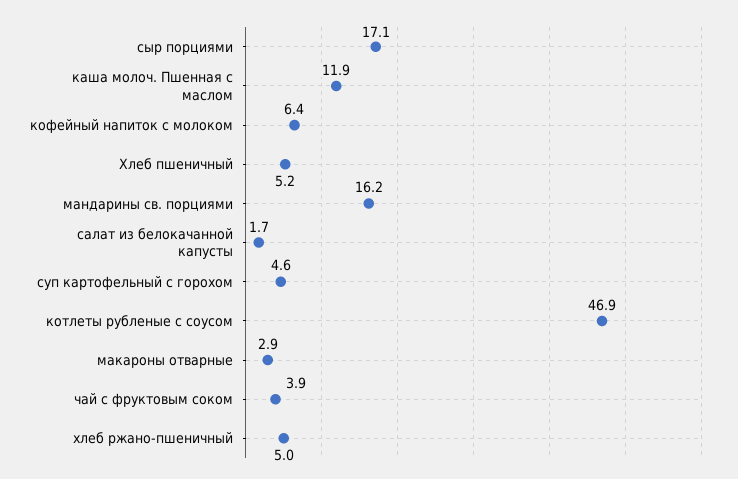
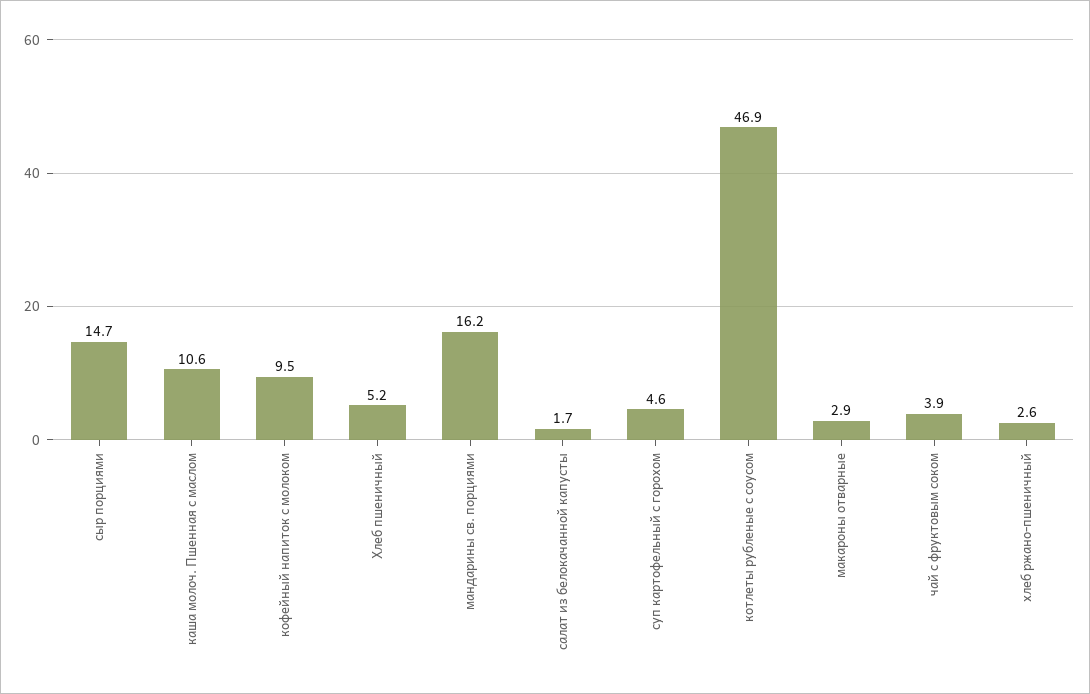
  {
-   "сыр порциями": 17.1,
+   "сыр порциями": 14.7,
-   "каша молоч. Пшенная с маслом": 11.9,
+   "каша молоч. Пшенная с маслом": 10.6,
-   "кофейный напиток с молоком": 6.4,
+   "кофейный напиток с молоком": 9.5,
    "Хлеб пшеничный": 5.2,
    "мандарины св. порциями": 16.2,
    "салат из белокачанной капусты": 1.7,
    "суп картофельный с горохом": 4.6,
    "котлеты рубленые с соусом": 46.9,
    "макароны отварные": 2.9,
    "чай с фруктовым соком": 3.9,
-   "хлеб ржано-пшеничный": 5
+   "хлеб ржано-пшеничный": 2.6
  }

